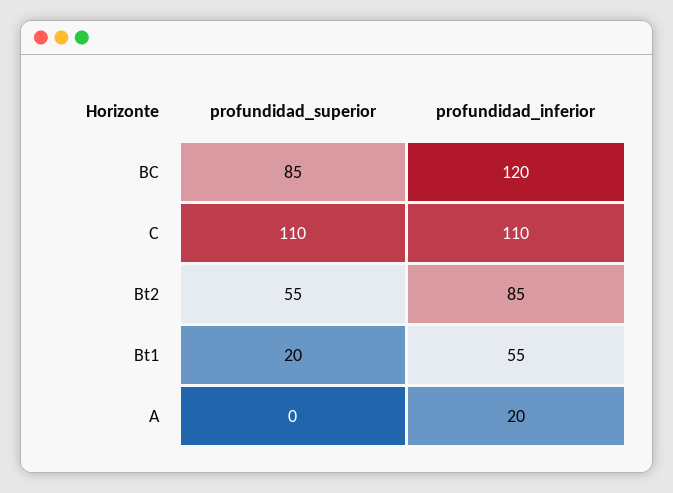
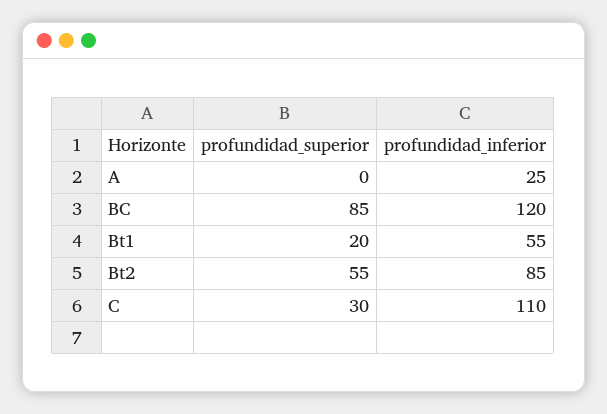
  {
    "profundidad_superior": {
      "BC": 85,
-     "C": 110,
+     "C": 30,
      "Bt2": 55,
      "Bt1": 20,
      "A": 0
    },
    "profundidad_inferior": {
      "BC": 120,
      "C": 110,
      "Bt2": 85,
      "Bt1": 55,
-     "A": 20
+     "A": 25
    }
  }

